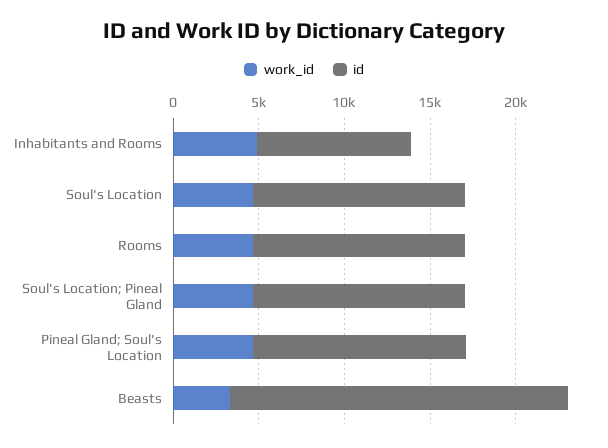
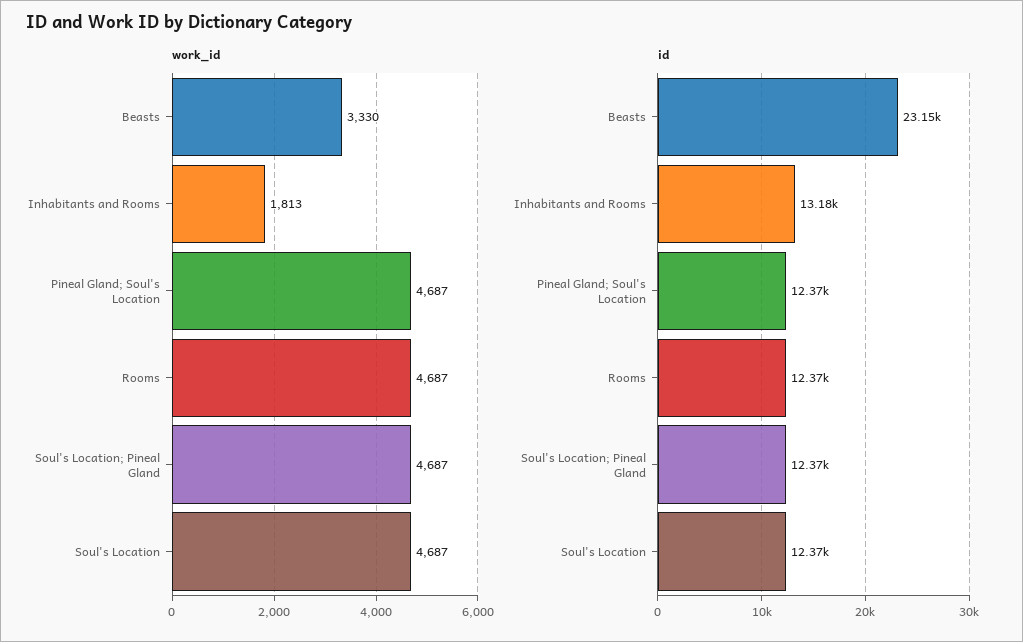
  {
    "work_id": {
-     "Inhabitants and Rooms": 5000,
+     "Inhabitants and Rooms": 1813,
      "Soul's Location": 4687,
      "Rooms": 4687,
      "Soul's Location; Pineal Gland": 4687,
      "Pineal Gland; Soul's Location": 4687,
      "Beasts": 3330
    },
    "id": {
-     "Inhabitants and Rooms": 9000,
+     "Inhabitants and Rooms": 13180,
      "Soul's Location": 12370,
      "Rooms": 12370,
      "Soul's Location; Pineal Gland": 12370,
      "Pineal Gland; Soul's Location": 12370,
-     "Beasts": 20000
+     "Beasts": 23150
    }
  }

